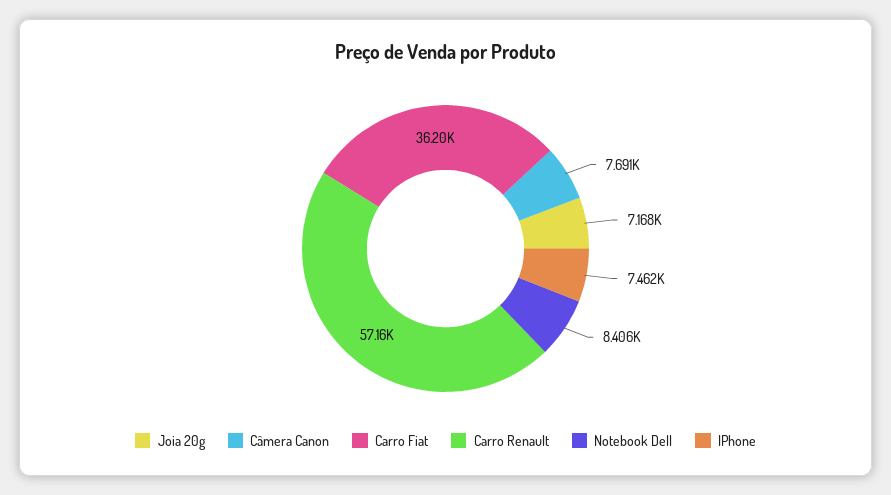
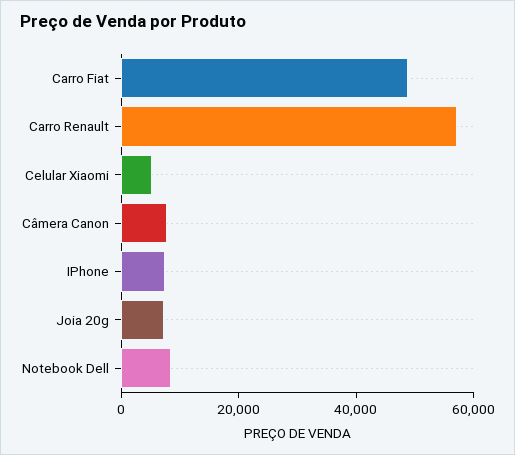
  {
    "Joia 20g": 7168,
    "Câmera Canon": 7691,
-   "Carro Fiat": 36200,
+   "Carro Fiat": 50000,
    "Carro Renault": 57160,
    "Notebook Dell": 8406,
-   "IPhone": 7462
+   "IPhone": 7462,
+   "Celular Xiaomi": 5000
  }

